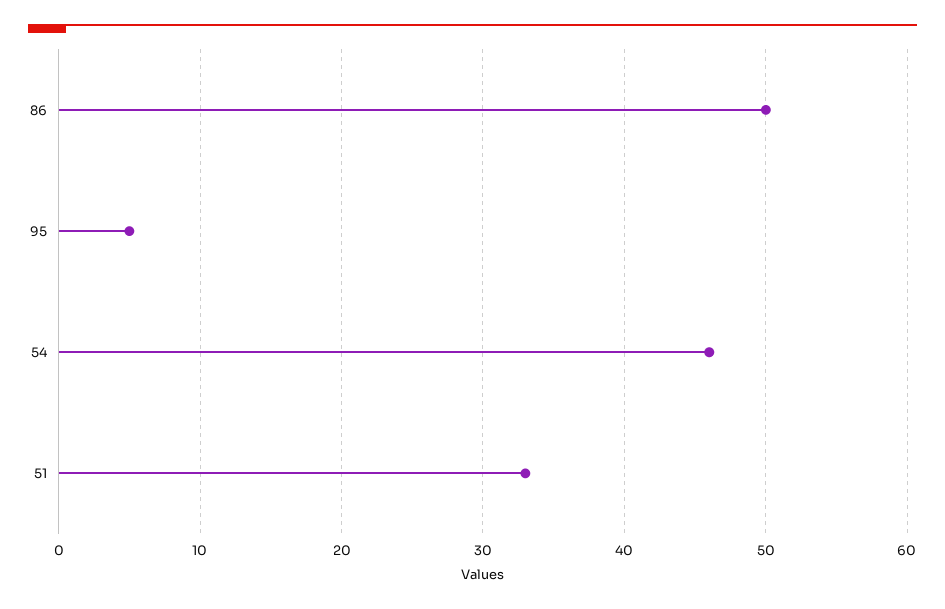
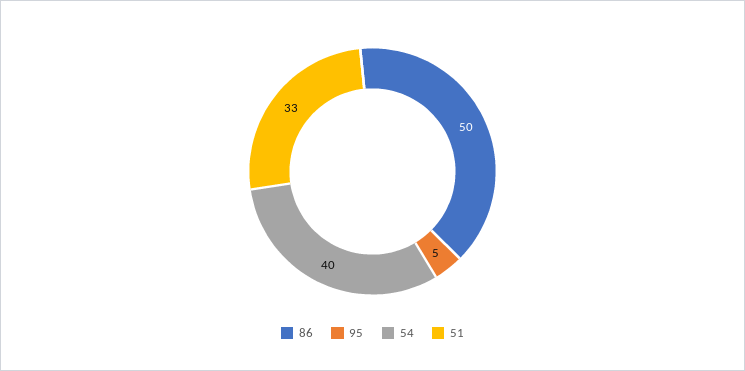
  {
    "86": 50,
    "95": 5,
-   "54": 46,
+   "54": 40,
    "51": 33
  }

